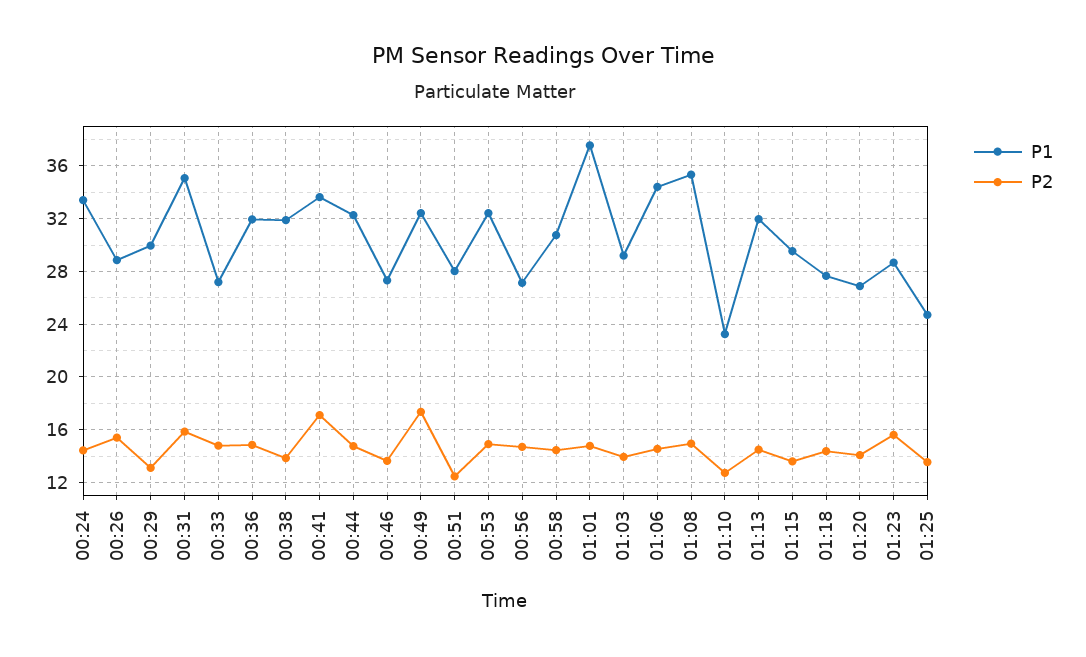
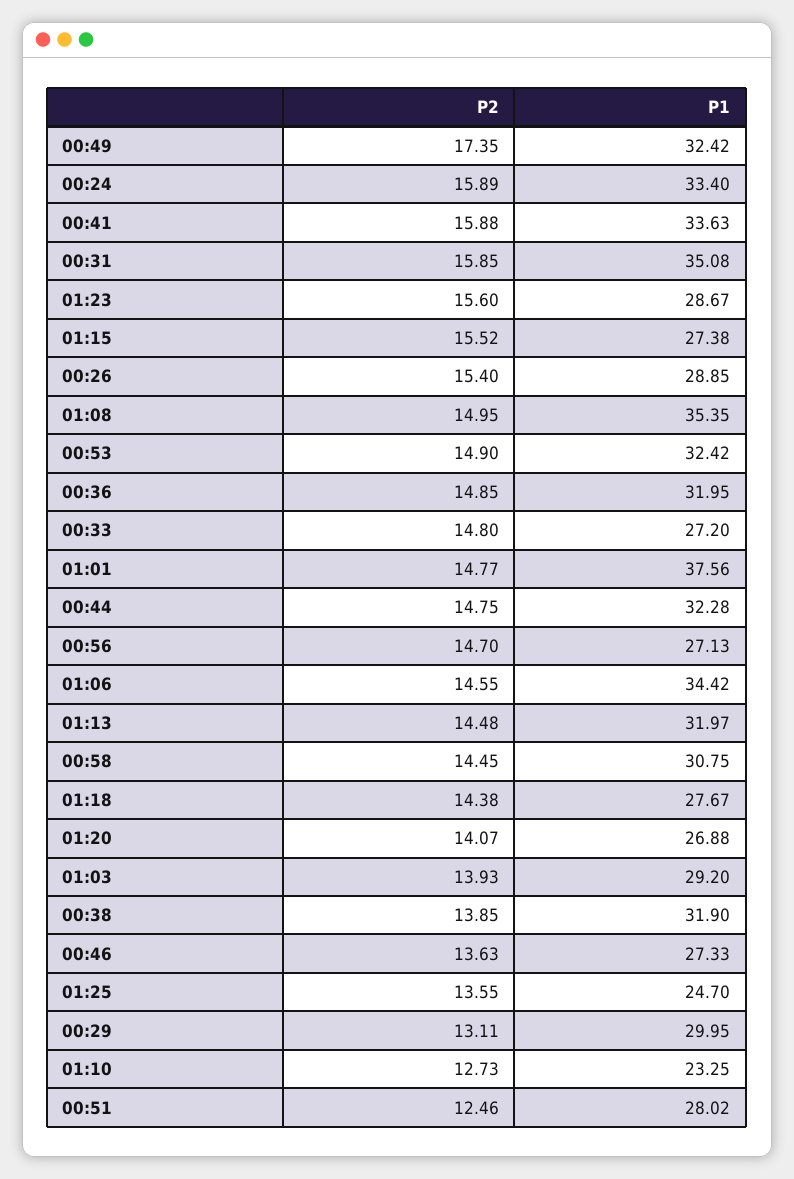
  {
    "P1": {
      "00:24": 33.4,
      "00:26": 28.85,
      "00:29": 29.95,
      "00:31": 35.08,
      "00:33": 27.2,
      "00:36": 31.95,
      "00:38": 31.9,
      "00:41": 33.63,
      "00:44": 32.28,
      "00:46": 27.33,
      "00:49": 32.42,
      "00:51": 28.02,
      "00:53": 32.42,
      "00:56": 27.13,
      "00:58": 30.75,
      "01:01": 37.56,
      "01:03": 29.2,
      "01:06": 34.42,
      "01:08": 35.35,
      "01:10": 23.25,
      "01:13": 31.97,
-     "01:15": 29.5,
+     "01:15": 27.38,
      "01:18": 27.67,
      "01:20": 26.88,
      "01:23": 28.67,
      "01:25": 24.7
    },
    "P2": {
-     "00:24": 14.5,
+     "00:24": 15.89,
      "00:26": 15.4,
      "00:29": 13.11,
      "00:31": 15.85,
      "00:33": 14.8,
      "00:36": 14.85,
      "00:38": 13.85,
-     "00:41": 17,
+     "00:41": 15.88,
      "00:44": 14.75,
      "00:46": 13.63,
      "00:49": 17.35,
      "00:51": 12.46,
      "00:53": 14.9,
      "00:56": 14.7,
      "00:58": 14.45,
      "01:01": 14.77,
      "01:03": 13.93,
      "01:06": 14.55,
      "01:08": 14.95,
      "01:10": 12.73,
      "01:13": 14.48,
-     "01:15": 13.5,
+     "01:15": 15.52,
      "01:18": 14.38,
      "01:20": 14.07,
      "01:23": 15.6,
      "01:25": 13.55
    }
  }

